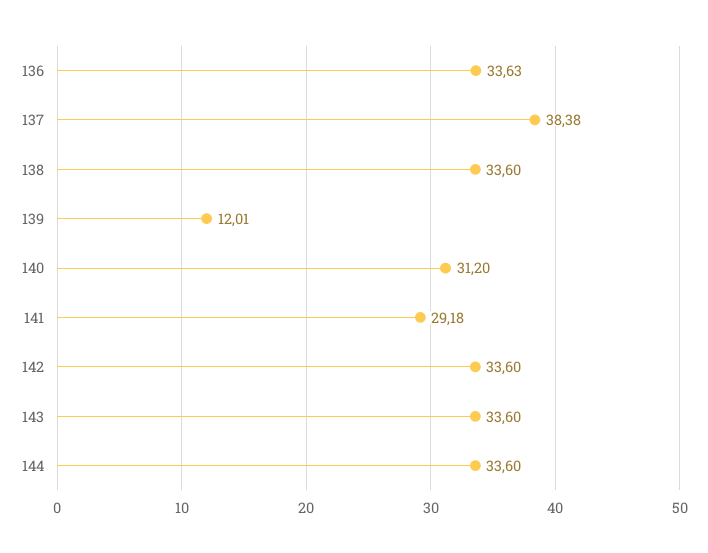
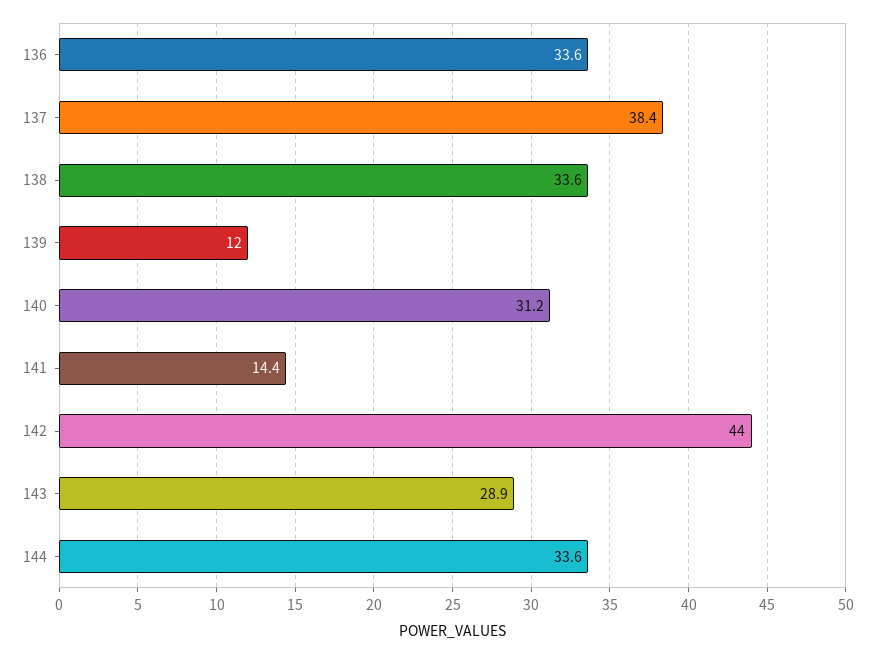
  {
    "136": 33.63,
    "137": 38.38,
    "138": 33.6,
    "139": 12.01,
    "140": 31.2,
-   "141": 29.18,
+   "141": 14.4,
-   "142": 33.6,
+   "142": 44,
-   "143": 33.6,
+   "143": 28.9,
    "144": 33.6
  }

